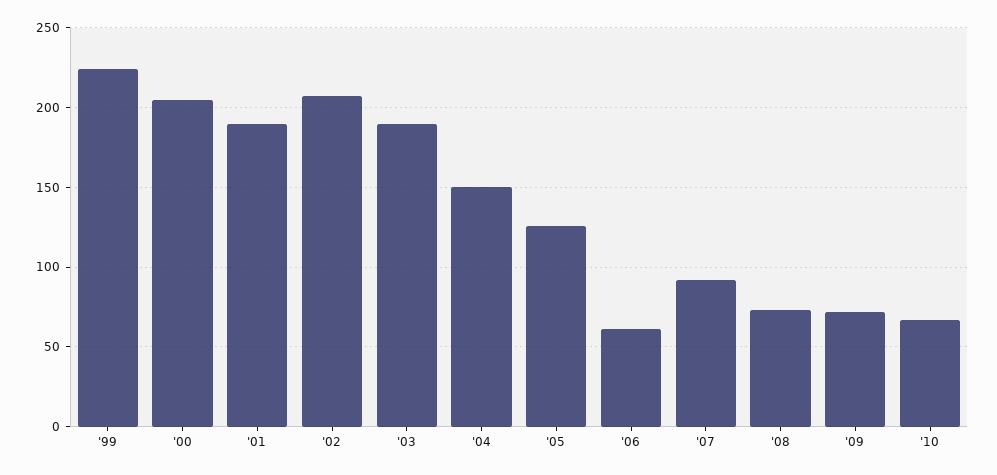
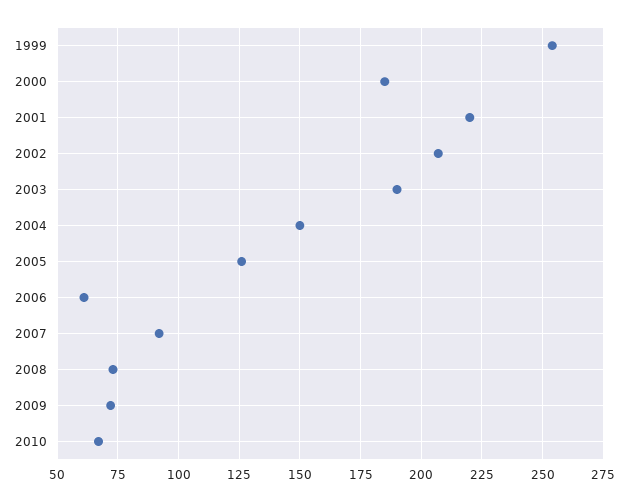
  {
-   "'99": 225,
+   "'99": 255,
-   "'00": 205,
+   "'00": 185,
-   "'01": 190,
+   "'01": 220,
    "'02": 205,
    "'03": 190,
    "'04": 150,
    "'05": 125,
    "'06": 60,
    "'07": 90,
    "'08": 75,
    "'09": 70,
    "'10": 65
  }

